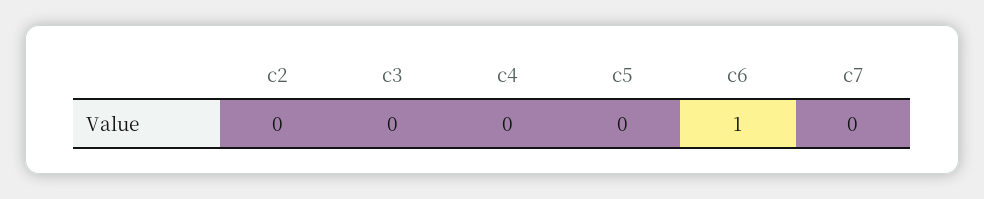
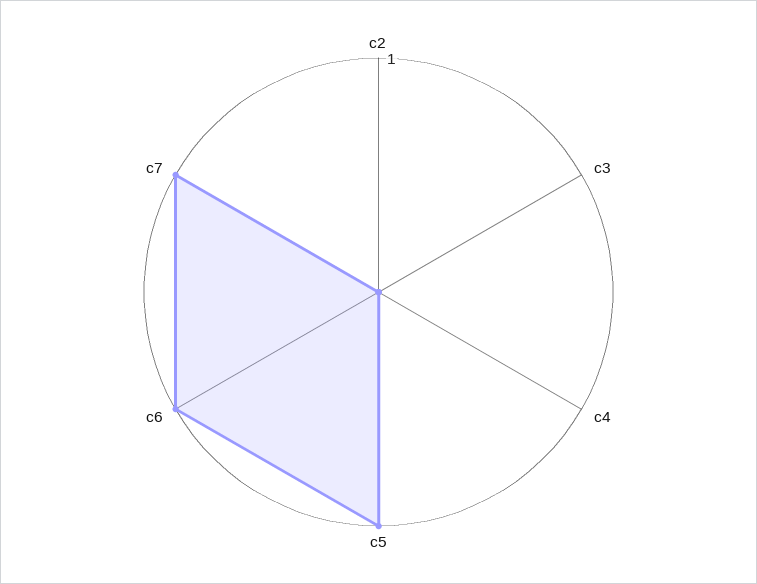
  {
    "c2": 0,
    "c3": 0,
    "c4": 0,
-   "c5": 0,
+   "c5": 1,
    "c6": 1,
-   "c7": 0
+   "c7": 1
  }

